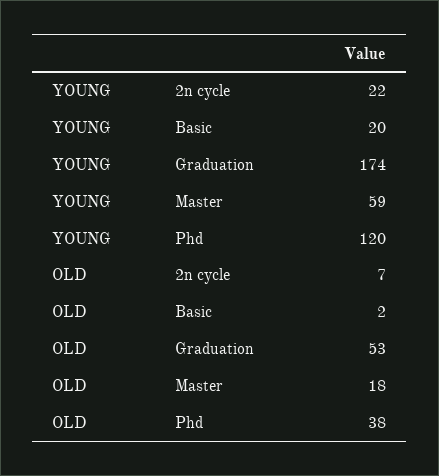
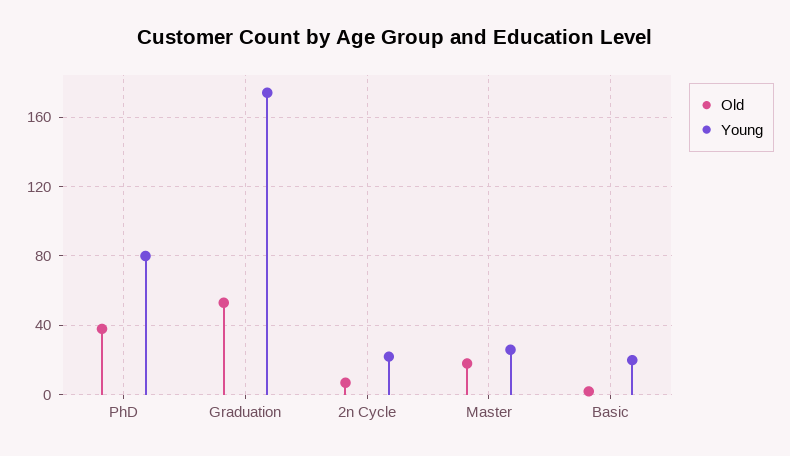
  {
    "YOUNG": {
      "2n cycle": 22,
      "Basic": 20,
      "Graduation": 174,
-     "Master": 59,
+     "Master": 25,
-     "Phd": 120
+     "Phd": 80
    },
    "OLD": {
      "2n cycle": 7,
      "Basic": 2,
      "Graduation": 53,
      "Master": 18,
      "Phd": 38
    }
  }

